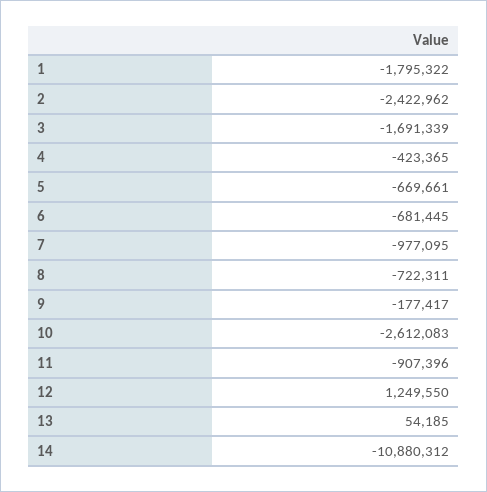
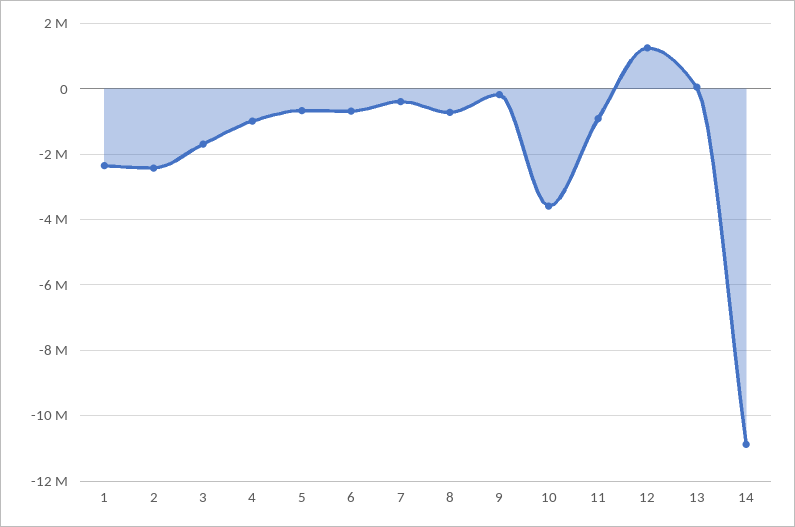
  {
-   "1": -1795322,
+   "1": -2400000,
    "2": -2422962,
    "3": -1691339,
-   "4": -423365,
+   "4": -1000000,
    "5": -669661,
    "6": -681445,
-   "7": -977095,
+   "7": -400000,
    "8": -722311,
    "9": -177417,
-   "10": -2612083,
+   "10": -3600000,
    "11": -907396,
    "12": 1249550,
    "13": 54185,
    "14": -10880312
  }

